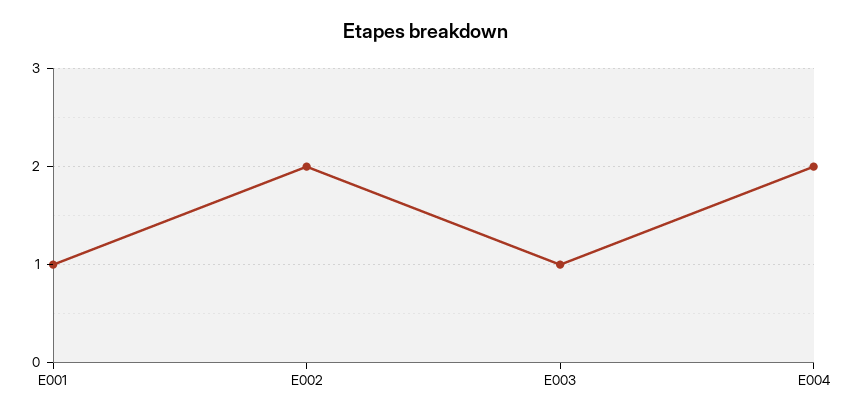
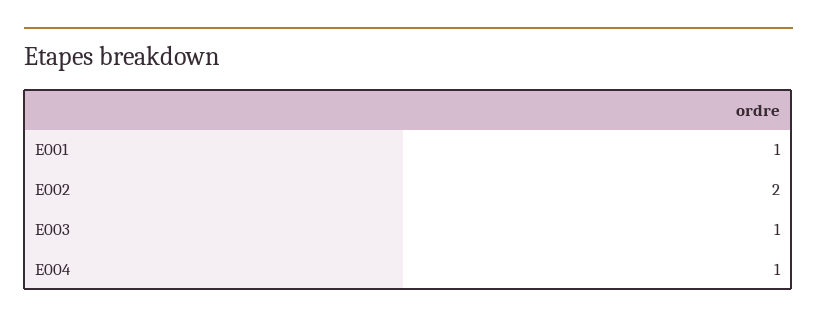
  {
    "E001": 1,
    "E002": 2,
    "E003": 1,
-   "E004": 2
+   "E004": 1
  }

